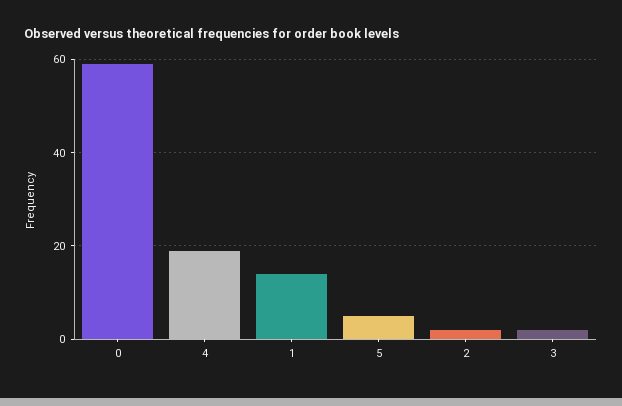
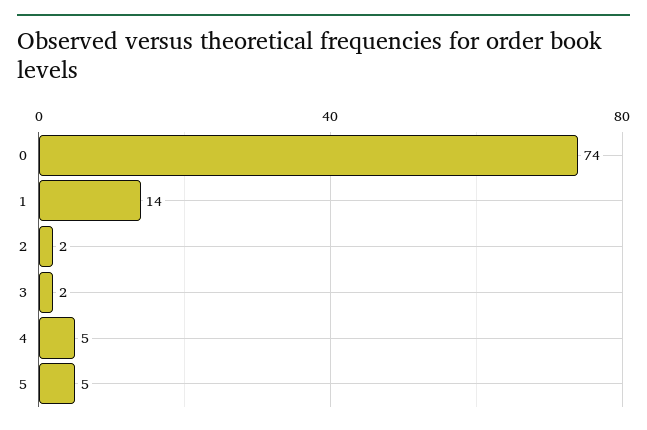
  {
-   "0": 60,
+   "0": 74,
-   "4": 20,
+   "4": 5,
    "1": 14,
    "5": 5,
    "2": 2,
    "3": 2
  }

